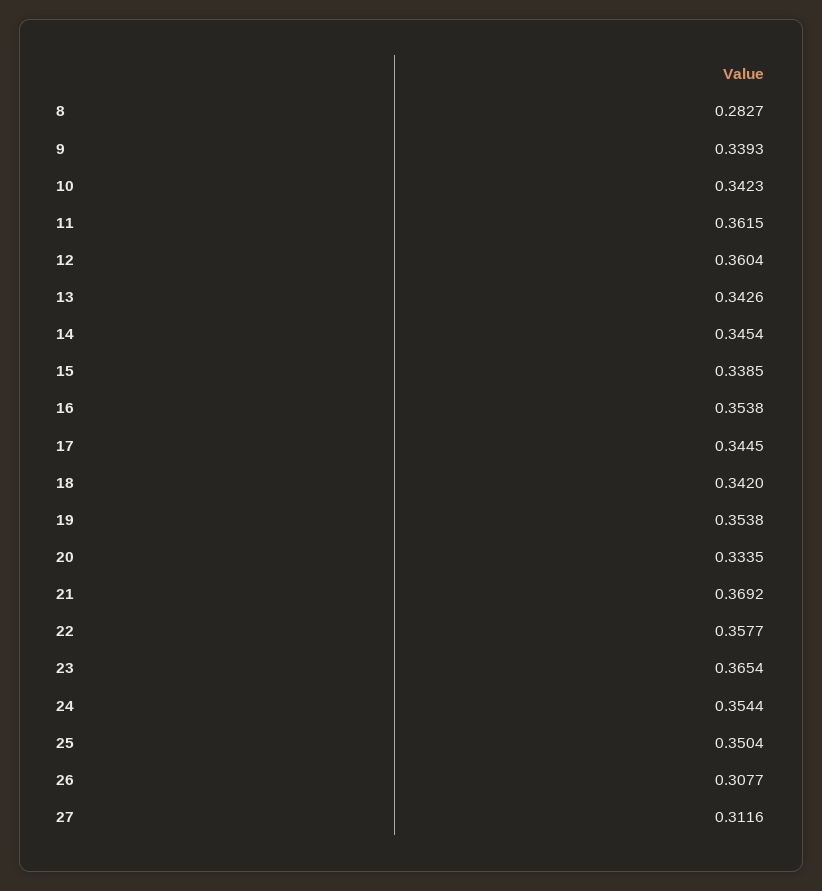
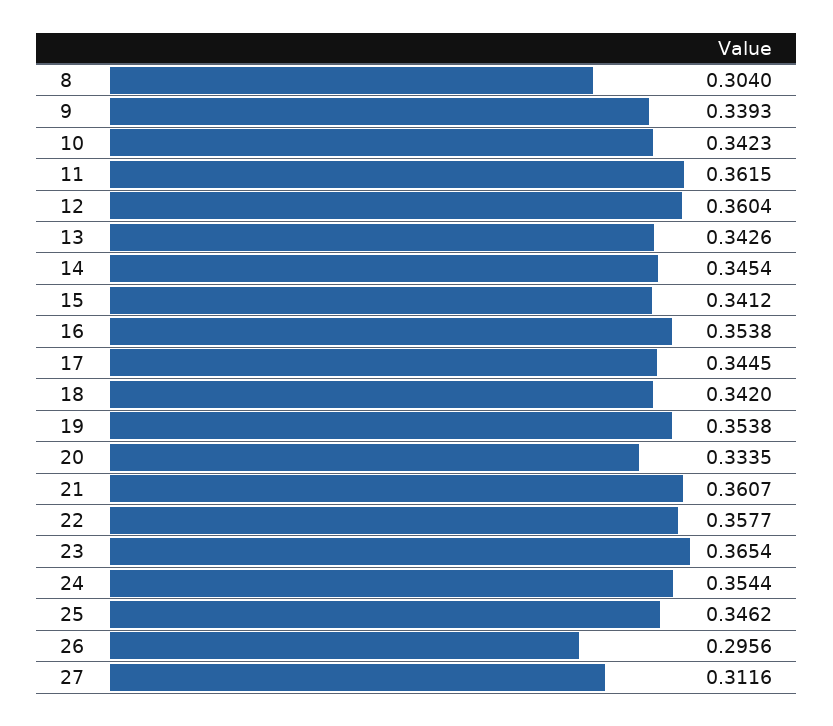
  {
-   "8": 0.2827,
+   "8": 0.304,
    "9": 0.3393,
    "10": 0.3423,
    "11": 0.3615,
    "12": 0.3604,
    "13": 0.3426,
    "14": 0.3454,
-   "15": 0.3385,
+   "15": 0.3412,
    "16": 0.3538,
    "17": 0.3445,
    "18": 0.342,
    "19": 0.3538,
    "20": 0.3335,
-   "21": 0.3692,
+   "21": 0.3607,
    "22": 0.3577,
    "23": 0.3654,
    "24": 0.3544,
-   "25": 0.3504,
+   "25": 0.3462,
-   "26": 0.3077,
+   "26": 0.2956,
    "27": 0.3116
  }

